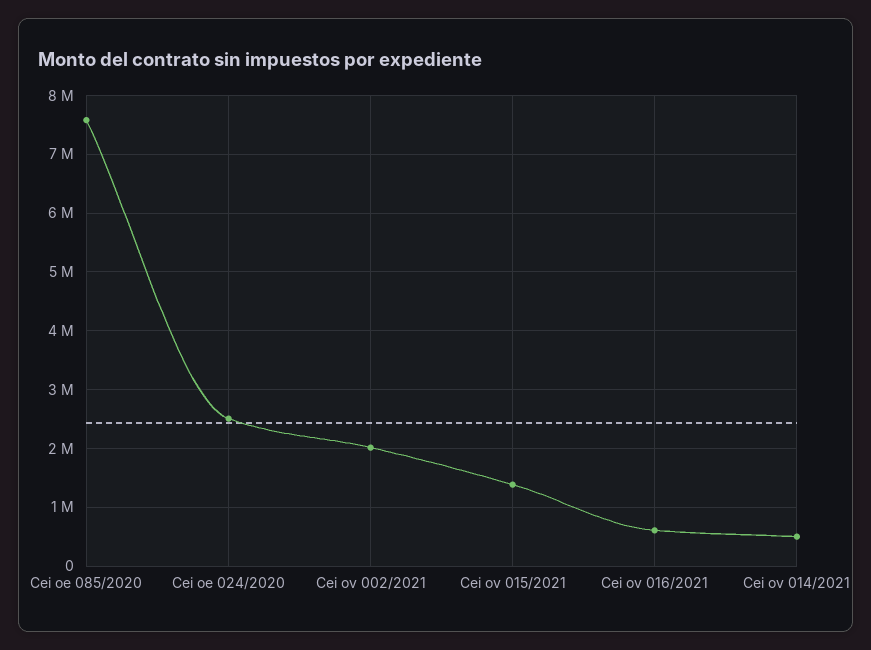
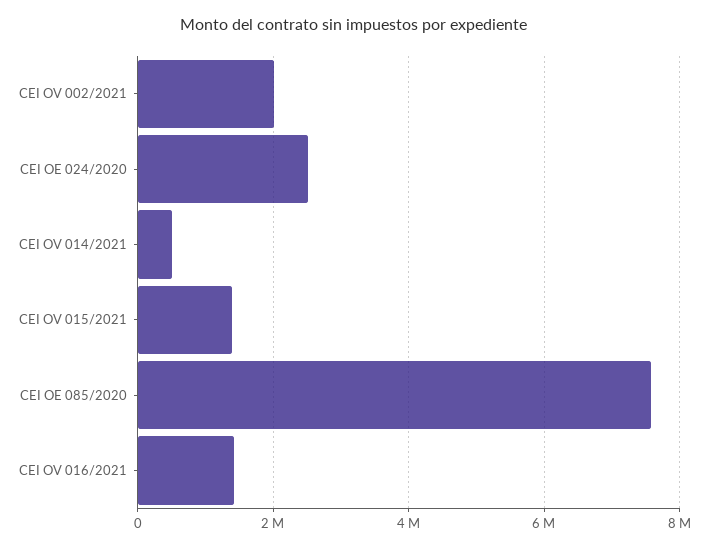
  {
    "Cei oe 085/2020": 7600000,
    "Cei oe 024/2020": 2600000,
    "Cei ov 002/2021": 2000000,
    "Cei ov 015/2021": 1400000,
-   "Cei ov 016/2021": 600000,
+   "Cei ov 016/2021": 1400000,
    "Cei ov 014/2021": 600000
  }

